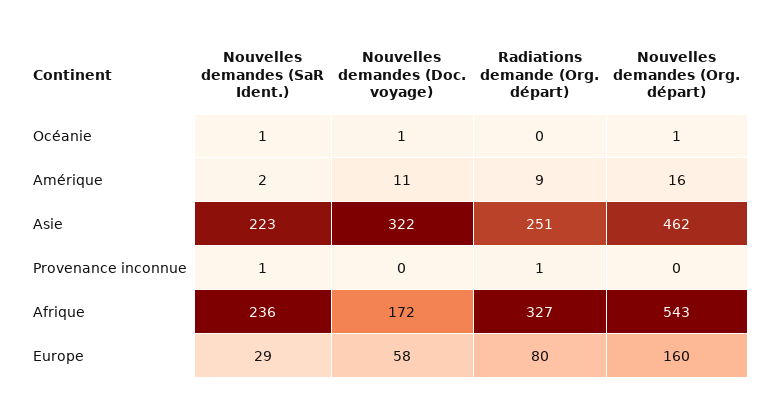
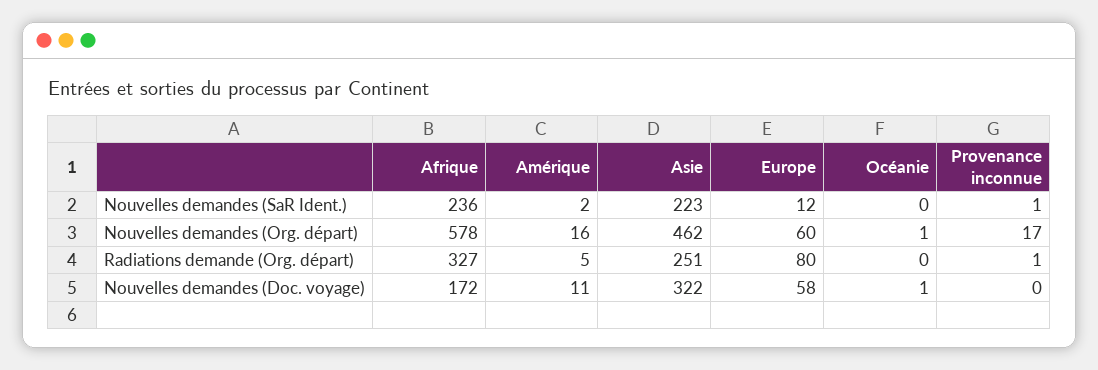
  {
    "Nouvelles demandes (SaR Ident.)": {
-     "Océanie": 1,
+     "Océanie": 0,
      "Amérique": 2,
      "Asie": 223,
      "Provenance inconnue": 1,
      "Afrique": 236,
-     "Europe": 29
+     "Europe": 12
    },
    "Nouvelles demandes (Doc. voyage)": {
      "Océanie": 1,
      "Amérique": 11,
      "Asie": 322,
      "Provenance inconnue": 0,
      "Afrique": 172,
      "Europe": 58
    },
    "Radiations demande (Org. départ)": {
      "Océanie": 0,
-     "Amérique": 9,
+     "Amérique": 5,
      "Asie": 251,
      "Provenance inconnue": 1,
      "Afrique": 327,
      "Europe": 80
    },
    "Nouvelles demandes (Org. départ)": {
      "Océanie": 1,
      "Amérique": 16,
      "Asie": 462,
-     "Provenance inconnue": 0,
+     "Provenance inconnue": 17,
-     "Afrique": 543,
+     "Afrique": 578,
-     "Europe": 160
+     "Europe": 60
    }
  }

